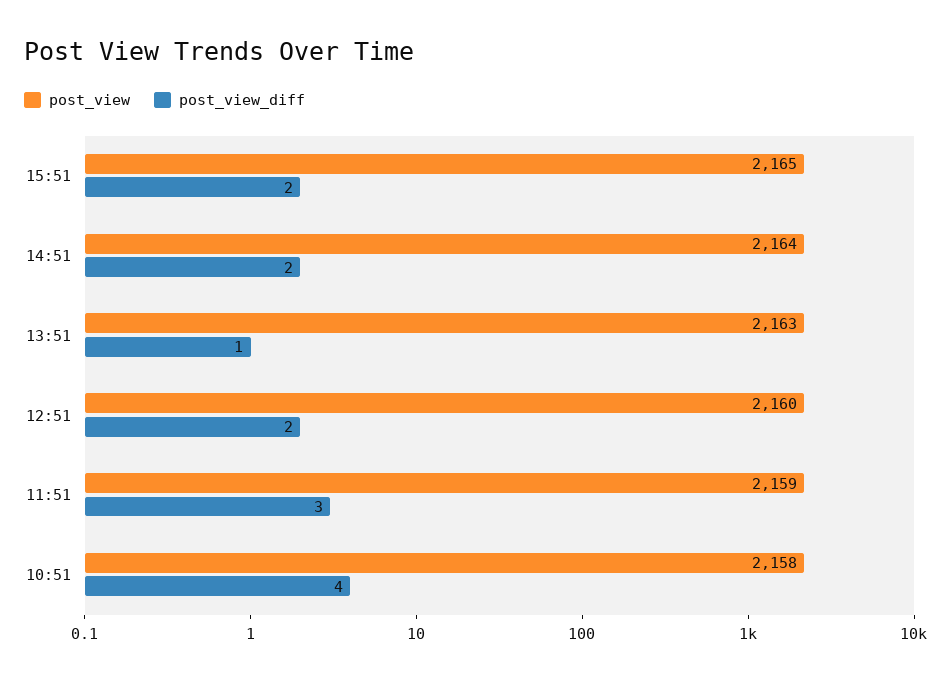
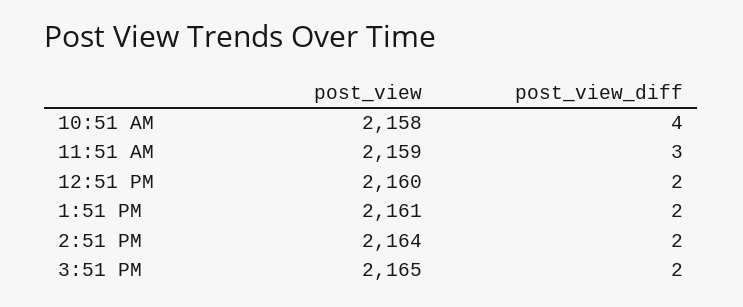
  {
    "post_view": {
      "15:51": 2165,
      "14:51": 2164,
-     "13:51": 2163,
+     "13:51": 2161,
      "12:51": 2160,
      "11:51": 2159,
      "10:51": 2158
    },
    "post_view_diff": {
      "15:51": 2,
      "14:51": 2,
-     "13:51": 1,
+     "13:51": 2,
      "12:51": 2,
      "11:51": 3,
      "10:51": 4
    }
  }

